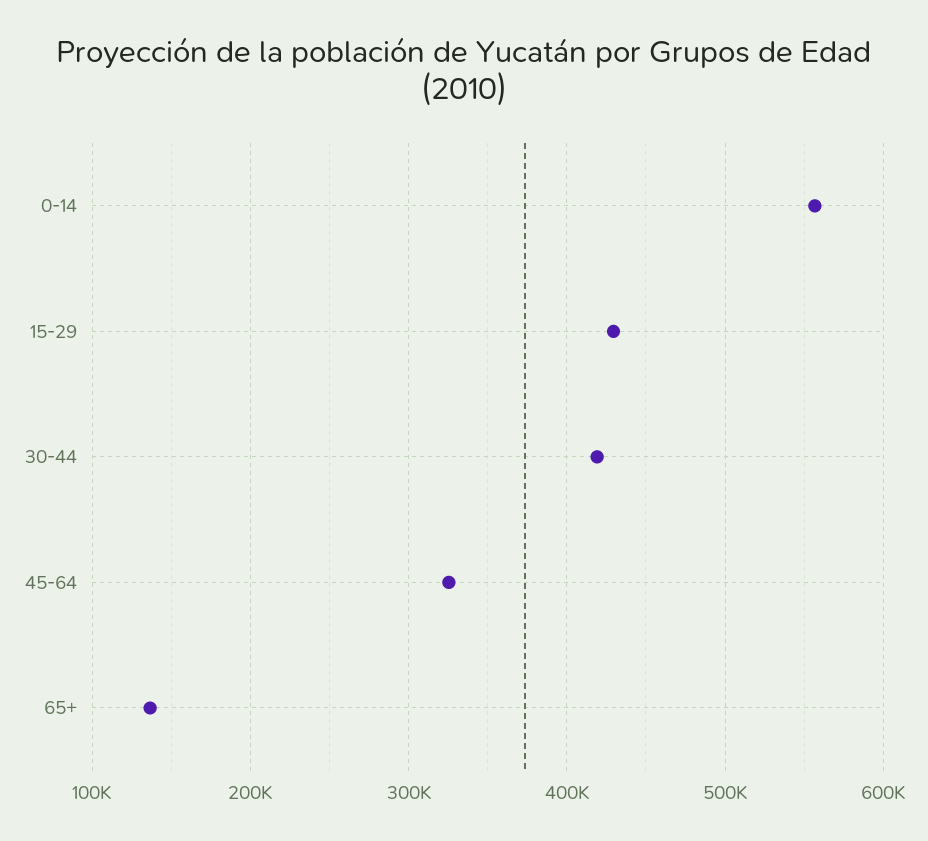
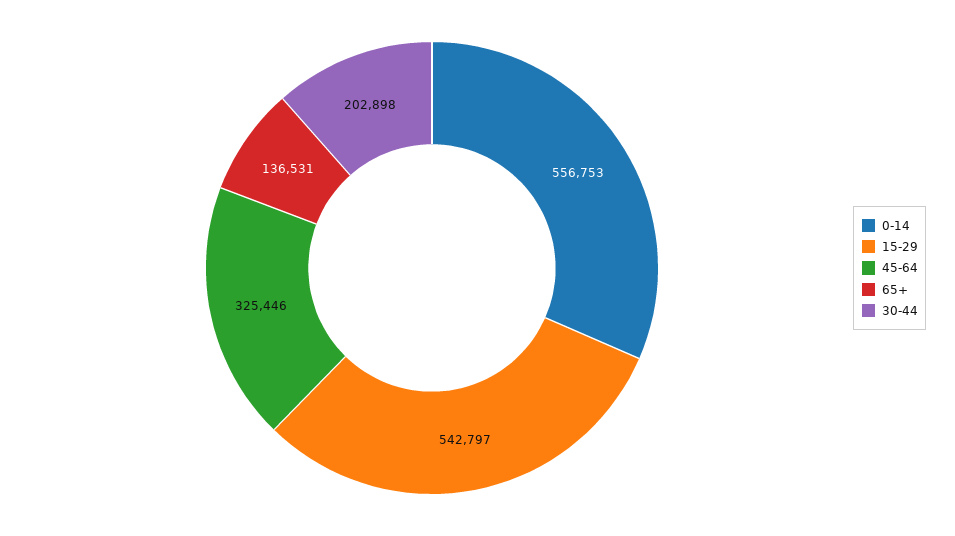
  {
    "0-14": 556753,
-   "15-29": 430000,
+   "15-29": 542797,
-   "30-44": 420000,
+   "30-44": 202898,
    "45-64": 325446,
    "65+": 136531
  }

